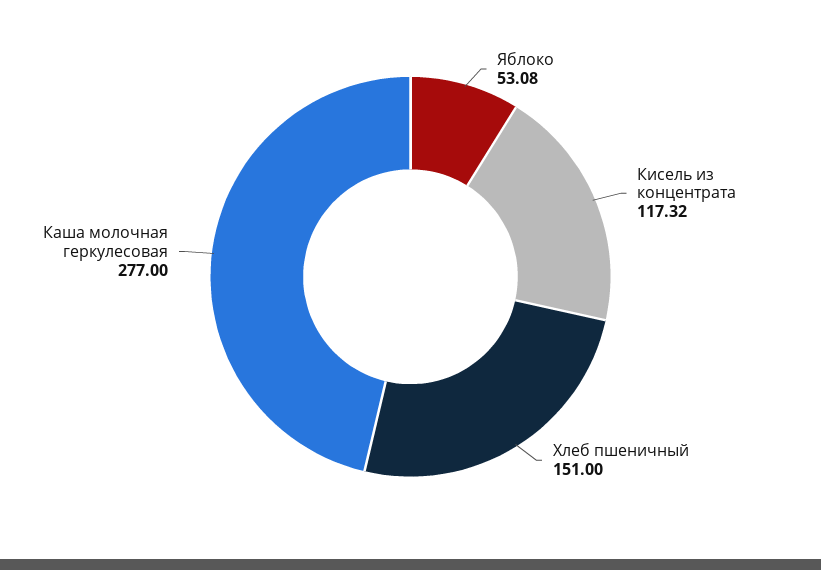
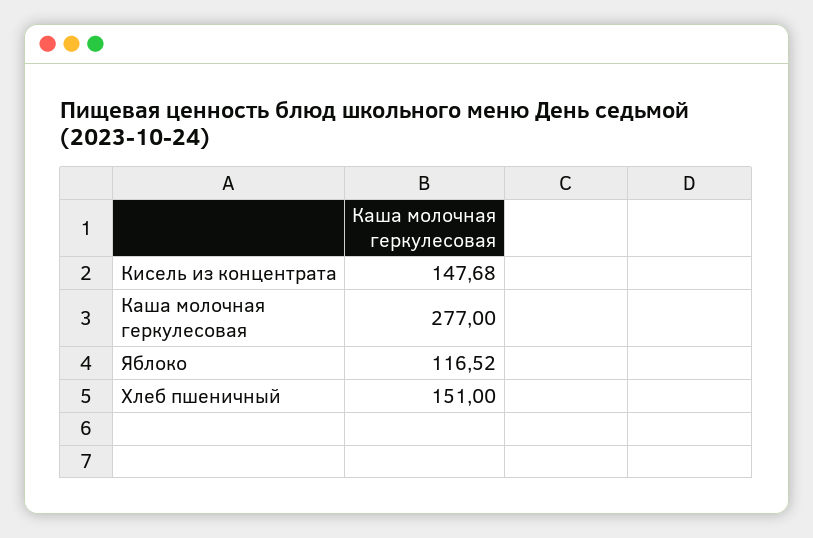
  {
-   "Яблоко": 53.08,
+   "Яблоко": 116.52,
-   "Кисель из концентрата": 117.32,
+   "Кисель из концентрата": 147.68,
    "Хлеб пшеничный": 151,
    "Каша молочная геркулесовая": 277
  }

